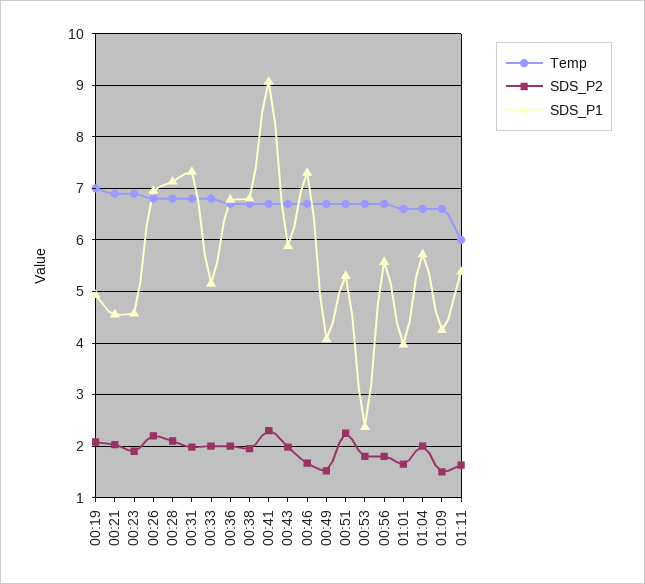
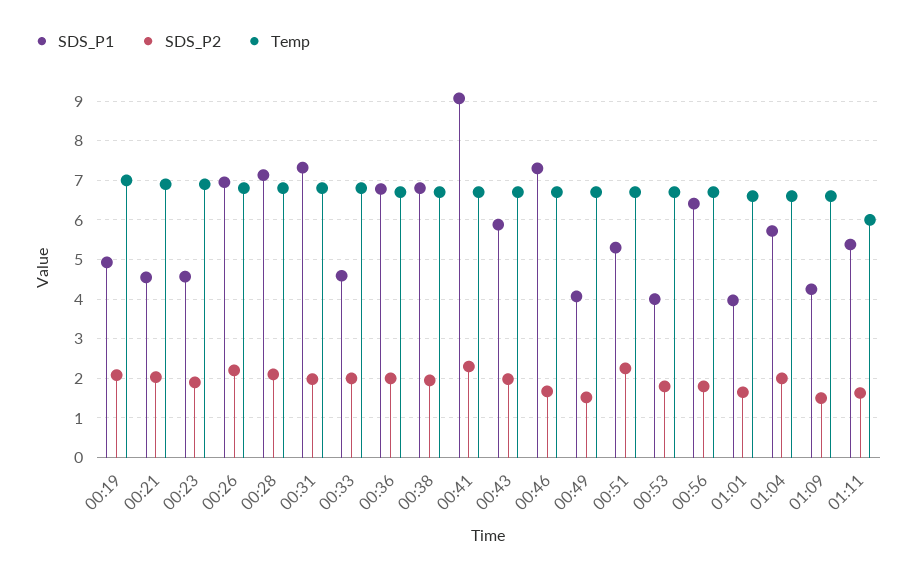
  {
    "Temp": {
      "00:19": 7,
      "00:21": 7,
      "00:23": 7,
      "00:26": 6.8,
      "00:28": 6.8,
      "00:31": 6.8,
      "00:33": 6.8,
      "00:36": 6.8,
      "00:38": 6.8,
      "00:41": 6.8,
      "00:43": 6.8,
      "00:46": 6.8,
      "00:49": 6.8,
      "00:51": 6.8,
      "00:53": 6.8,
      "00:56": 6.8,
      "01:01": 6.6,
      "01:04": 6.6,
      "01:09": 6.6,
      "01:11": 6
    },
    "SDS_P2": {
      "00:19": 2,
      "00:21": 2,
      "00:23": 2,
      "00:26": 2.2,
      "00:28": 2.2,
      "00:31": 2,
      "00:33": 2,
      "00:36": 2,
      "00:38": 2,
      "00:41": 2.4,
      "00:43": 2,
      "00:46": 1.6,
      "00:49": 1.6,
      "00:51": 2.2,
      "00:53": 1.8,
      "00:56": 1.8,
      "01:01": 1.6,
      "01:04": 2,
      "01:09": 1.6,
      "01:11": 1.6
    },
    "SDS_P1": {
      "00:19": 5,
      "00:21": 4.6,
      "00:23": 4.6,
      "00:26": 7,
      "00:28": 7.2,
      "00:31": 7.4,
-     "00:33": 5.2,
+     "00:33": 4.6,
      "00:36": 6.8,
      "00:38": 6.8,
      "00:41": 9,
      "00:43": 5.8,
      "00:46": 7.4,
      "00:49": 4,
      "00:51": 5.4,
-     "00:53": 2.4,
+     "00:53": 4,
-     "00:56": 5.6,
+     "00:56": 6.4,
      "01:01": 4,
      "01:04": 5.8,
      "01:09": 4.2,
      "01:11": 5.4
    }
  }

